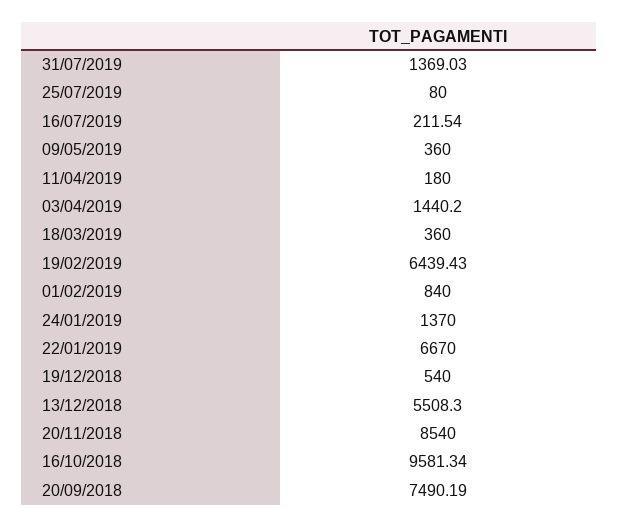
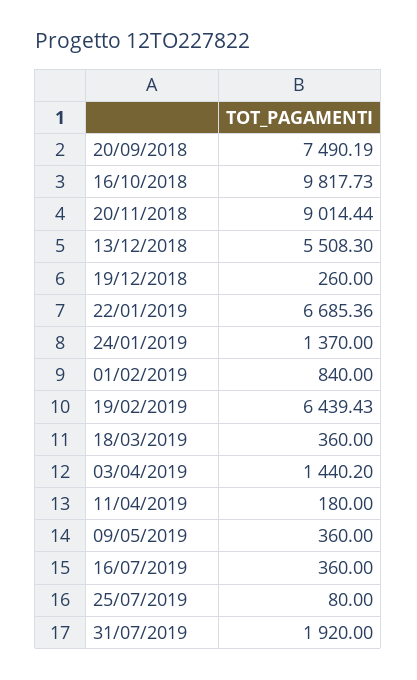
  {
-   "31/07/2019": 1369.03,
+   "31/07/2019": 1920,
    "25/07/2019": 80,
-   "16/07/2019": 211.54,
+   "16/07/2019": 360,
    "09/05/2019": 360,
    "11/04/2019": 180,
    "03/04/2019": 1440.2,
    "18/03/2019": 360,
    "19/02/2019": 6439.43,
    "01/02/2019": 840,
    "24/01/2019": 1370,
-   "22/01/2019": 6670,
+   "22/01/2019": 6685.36,
-   "19/12/2018": 540,
+   "19/12/2018": 260,
    "13/12/2018": 5508.3,
-   "20/11/2018": 8540,
+   "20/11/2018": 9014.44,
-   "16/10/2018": 9581.34,
+   "16/10/2018": 9817.73,
    "20/09/2018": 7490.19
  }

